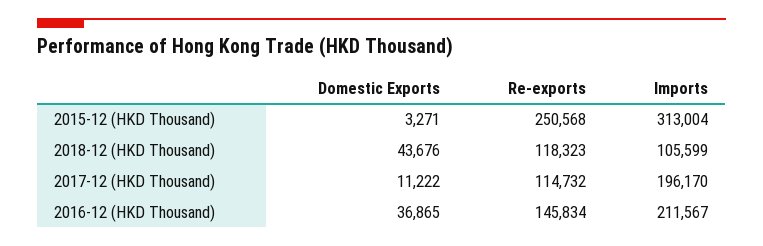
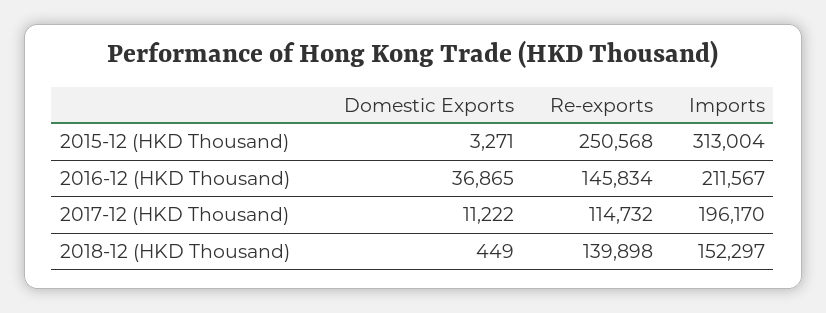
  {
    "Domestic Exports": {
      "2015-12 (HKD Thousand)": 3271,
-     "2018-12 (HKD Thousand)": 43676,
+     "2018-12 (HKD Thousand)": 449,
      "2017-12 (HKD Thousand)": 11222,
      "2016-12 (HKD Thousand)": 36865
    },
    "Re-exports": {
      "2015-12 (HKD Thousand)": 250568,
-     "2018-12 (HKD Thousand)": 118323,
+     "2018-12 (HKD Thousand)": 139898,
      "2017-12 (HKD Thousand)": 114732,
      "2016-12 (HKD Thousand)": 145834
    },
    "Imports": {
      "2015-12 (HKD Thousand)": 313004,
-     "2018-12 (HKD Thousand)": 105599,
+     "2018-12 (HKD Thousand)": 152297,
      "2017-12 (HKD Thousand)": 196170,
      "2016-12 (HKD Thousand)": 211567
    }
  }

